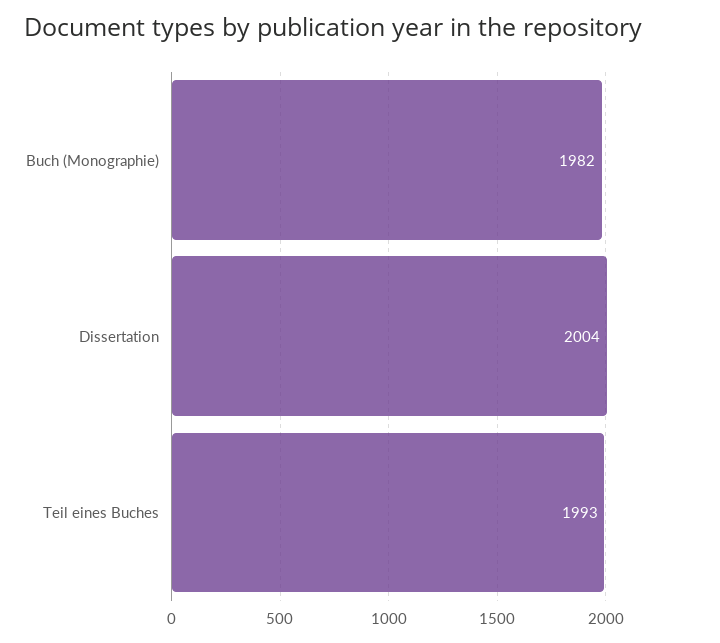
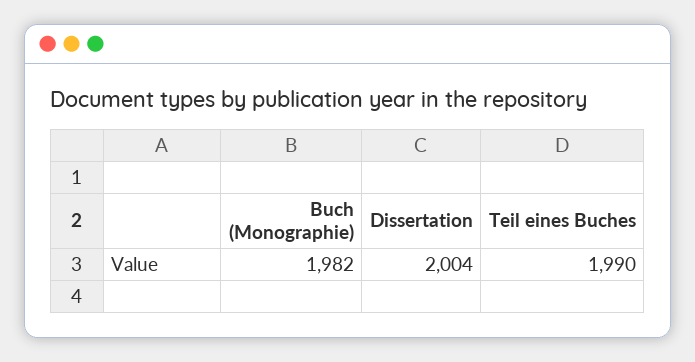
  {
    "Buch (Monographie)": 1982,
    "Dissertation": 2004,
-   "Teil eines Buches": 1993
+   "Teil eines Buches": 1990
  }

